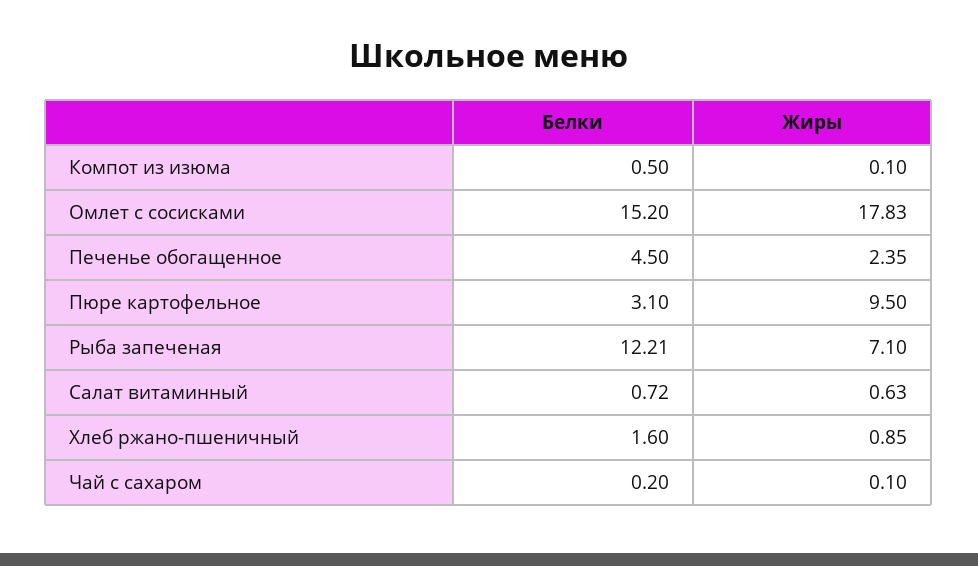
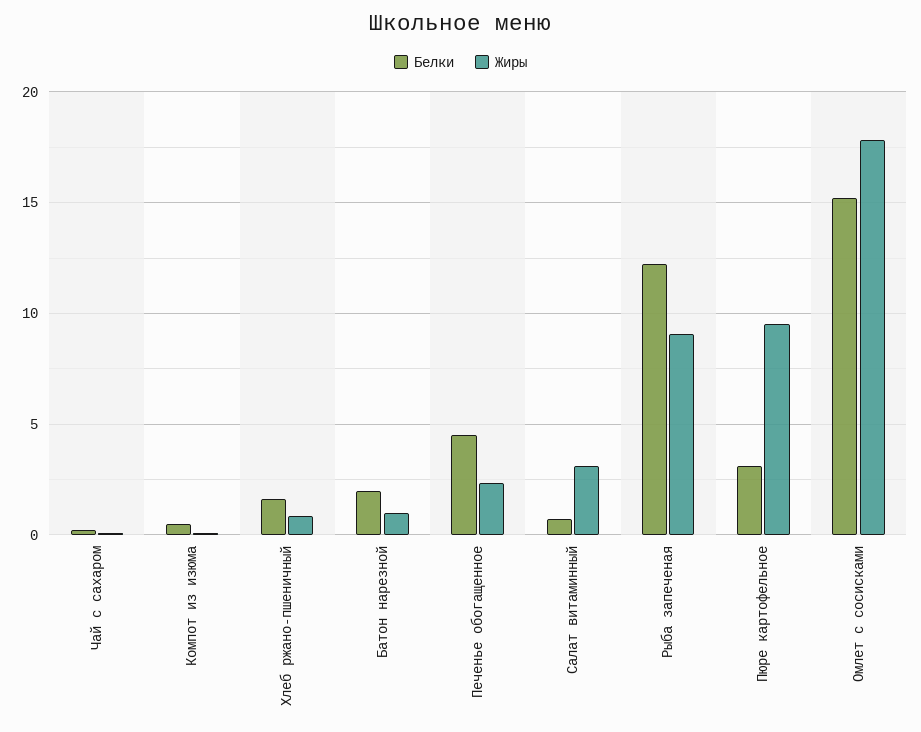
  {
    "Белки": {
      "Компот из изюма": 0.5,
      "Омлет с сосисками": 15.2,
      "Печенье обогащенное": 4.5,
      "Пюре картофельное": 3.1,
      "Рыба запеченая": 12.21,
      "Салат витаминный": 0.72,
      "Хлеб ржано-пшеничный": 1.6,
-     "Чай с сахаром": 0.2
+     "Чай с сахаром": 0.2,
+     "Батон нарезной": 2
    },
    "Жиры": {
      "Компот из изюма": 0.1,
      "Омлет с сосисками": 17.83,
      "Печенье обогащенное": 2.35,
      "Пюре картофельное": 9.5,
-     "Рыба запеченая": 7.1,
+     "Рыба запеченая": 9,
-     "Салат витаминный": 0.63,
+     "Салат витаминный": 3,
      "Хлеб ржано-пшеничный": 0.85,
-     "Чай с сахаром": 0.1
+     "Чай с сахаром": 0.1,
+     "Батон нарезной": 1
    }
  }

